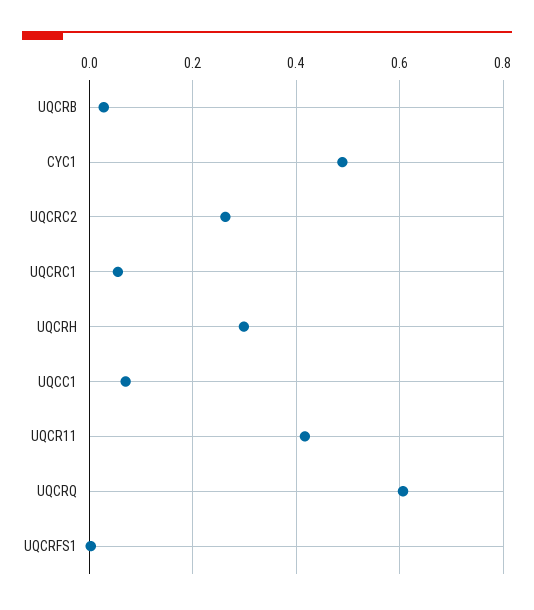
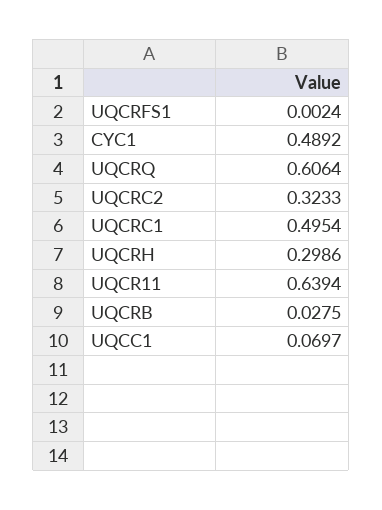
  {
    "UQCRB": 0.0275,
    "CYC1": 0.4892,
-   "UQCRC2": 0.26,
+   "UQCRC2": 0.3233,
-   "UQCRC1": 0.06,
+   "UQCRC1": 0.4954,
    "UQCRH": 0.2986,
    "UQCC1": 0.0697,
-   "UQCR11": 0.42,
+   "UQCR11": 0.6394,
    "UQCRQ": 0.6064,
    "UQCRFS1": 0.0024
  }

